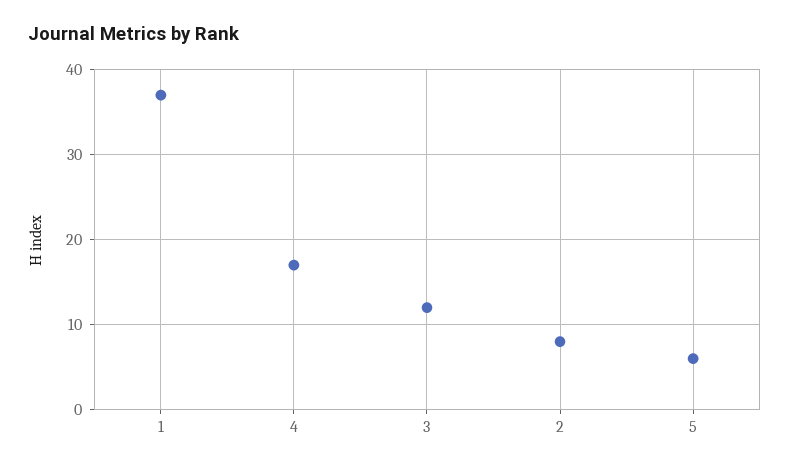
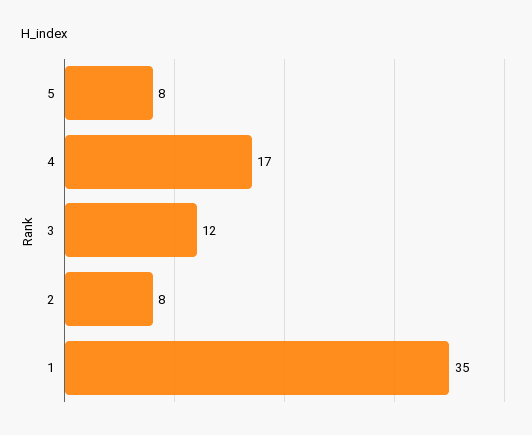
  {
-   "1": 37,
+   "1": 35,
    "4": 17,
    "3": 12,
    "2": 8,
-   "5": 6
+   "5": 8
  }

